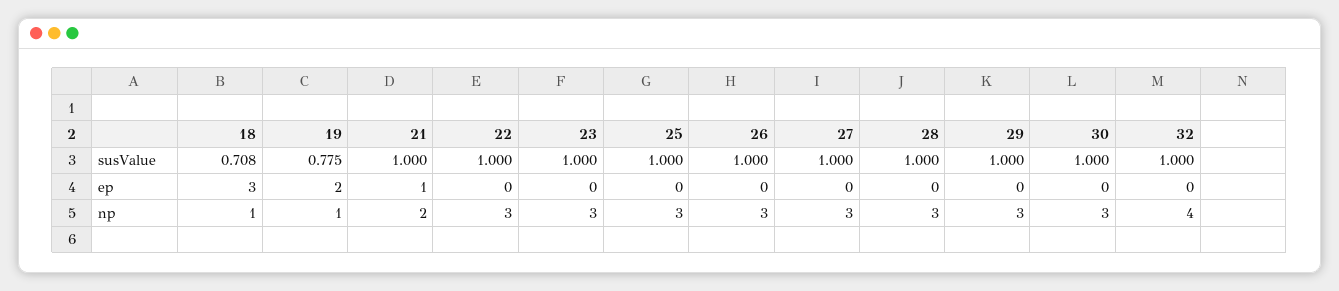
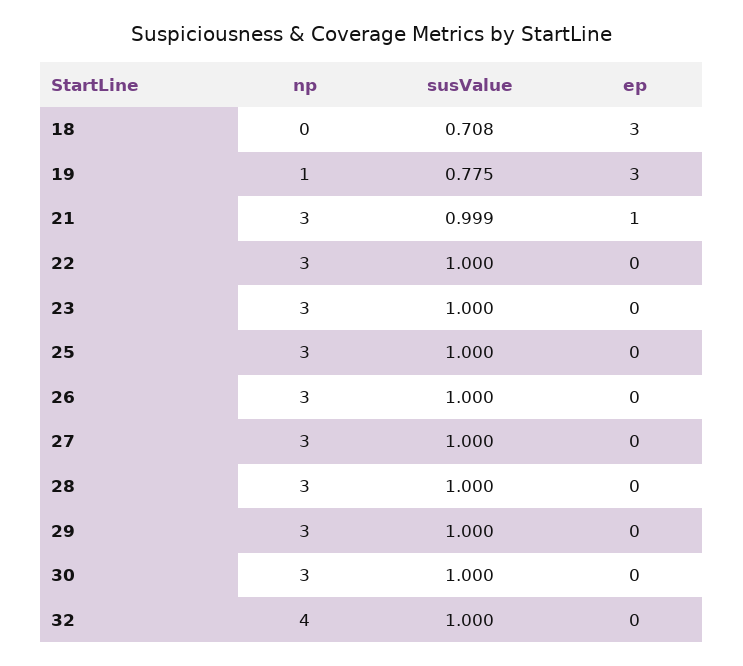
  {
    "18": {
      "susValue": 0.708,
      "ep": 3,
-     "np": 1
+     "np": 0
    },
    "19": {
      "susValue": 0.775,
-     "ep": 2,
+     "ep": 3,
      "np": 1
    },
    "21": {
-     "susValue": 1,
+     "susValue": 0.999,
      "ep": 1,
-     "np": 2
+     "np": 3
    },
    "22": {
      "susValue": 1,
      "ep": 0,
      "np": 3
    },
    "23": {
      "susValue": 1,
      "ep": 0,
      "np": 3
    },
    "25": {
      "susValue": 1,
      "ep": 0,
      "np": 3
    },
    "26": {
      "susValue": 1,
      "ep": 0,
      "np": 3
    },
    "27": {
      "susValue": 1,
      "ep": 0,
      "np": 3
    },
    "28": {
      "susValue": 1,
      "ep": 0,
      "np": 3
    },
    "29": {
      "susValue": 1,
      "ep": 0,
      "np": 3
    },
    "30": {
      "susValue": 1,
      "ep": 0,
      "np": 3
    },
    "32": {
      "susValue": 1,
      "ep": 0,
      "np": 4
    }
  }

